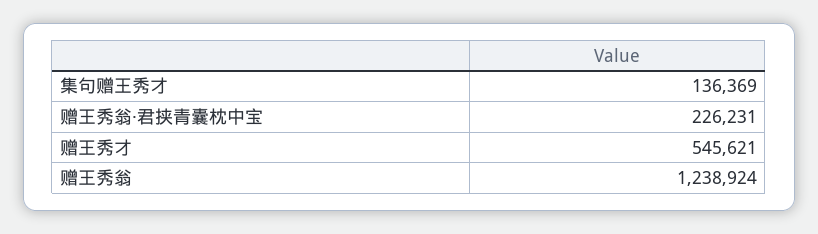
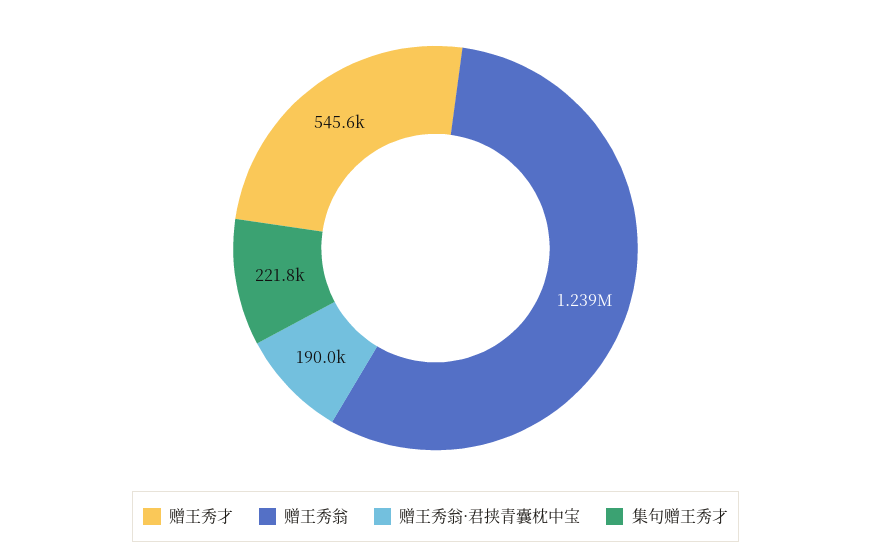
  {
-   "集句赠王秀才": 136369,
+   "集句赠王秀才": 221800,
-   "赠王秀翁·君挟青囊枕中宝": 226231,
+   "赠王秀翁·君挟青囊枕中宝": 190000,
    "赠王秀才": 545621,
    "赠王秀翁": 1238924
  }

